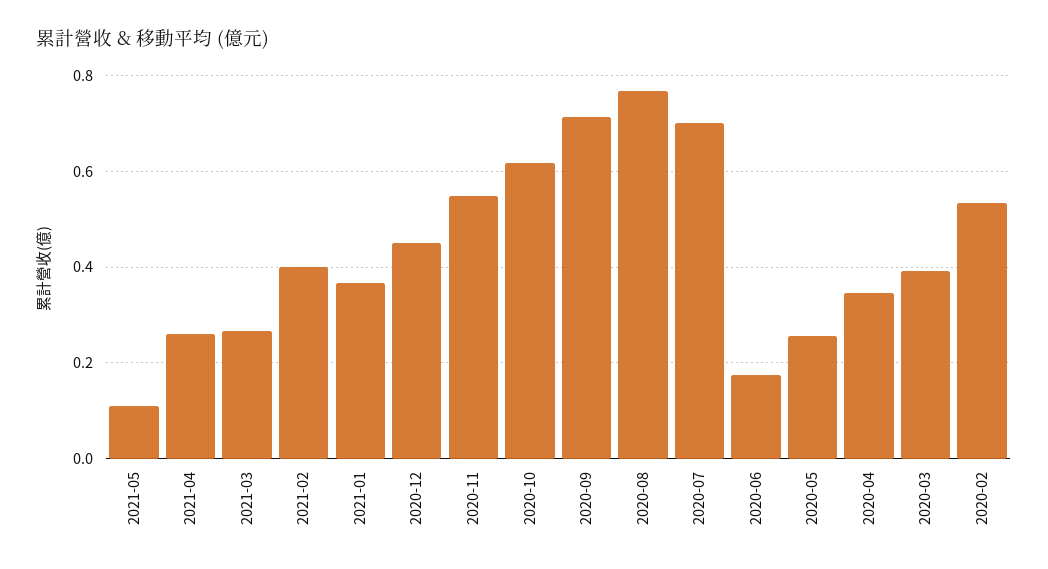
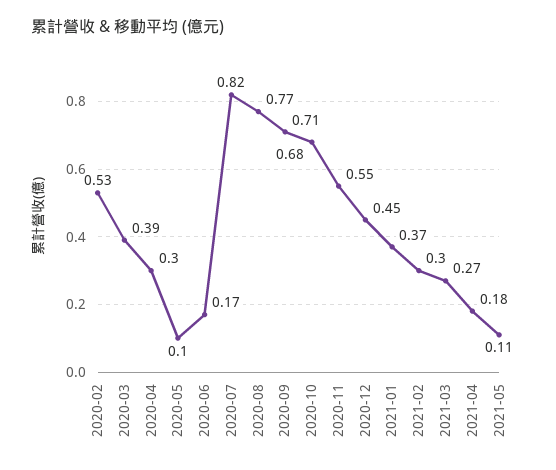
  {
    "2021-05": 0.11,
-   "2021-04": 0.26,
+   "2021-04": 0.18,
    "2021-03": 0.27,
-   "2021-02": 0.4,
+   "2021-02": 0.3,
    "2021-01": 0.37,
    "2020-12": 0.45,
    "2020-11": 0.55,
-   "2020-10": 0.62,
+   "2020-10": 0.68,
    "2020-09": 0.71,
    "2020-08": 0.77,
-   "2020-07": 0.7,
+   "2020-07": 0.82,
    "2020-06": 0.17,
-   "2020-05": 0.26,
+   "2020-05": 0.1,
-   "2020-04": 0.34,
+   "2020-04": 0.3,
    "2020-03": 0.39,
    "2020-02": 0.53
  }

